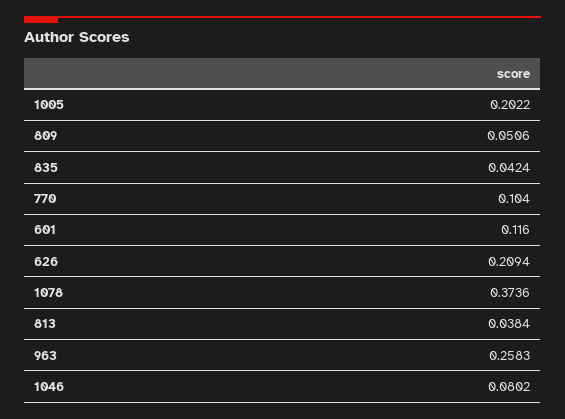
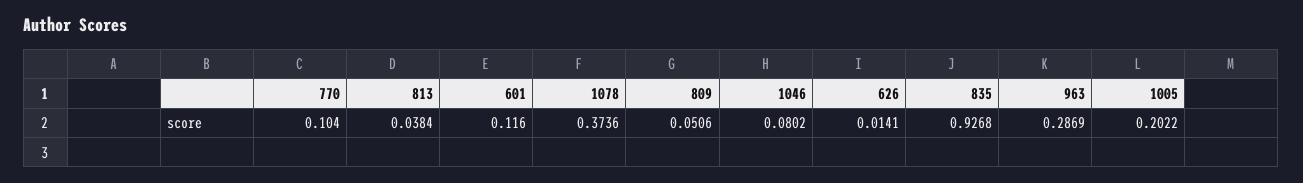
  {
    "1005": 0.2022,
    "809": 0.0506,
-   "835": 0.0424,
+   "835": 0.9268,
    "770": 0.104,
    "601": 0.116,
-   "626": 0.2094,
+   "626": 0.0141,
    "1078": 0.3736,
    "813": 0.0384,
-   "963": 0.2583,
+   "963": 0.2869,
    "1046": 0.0802
  }

